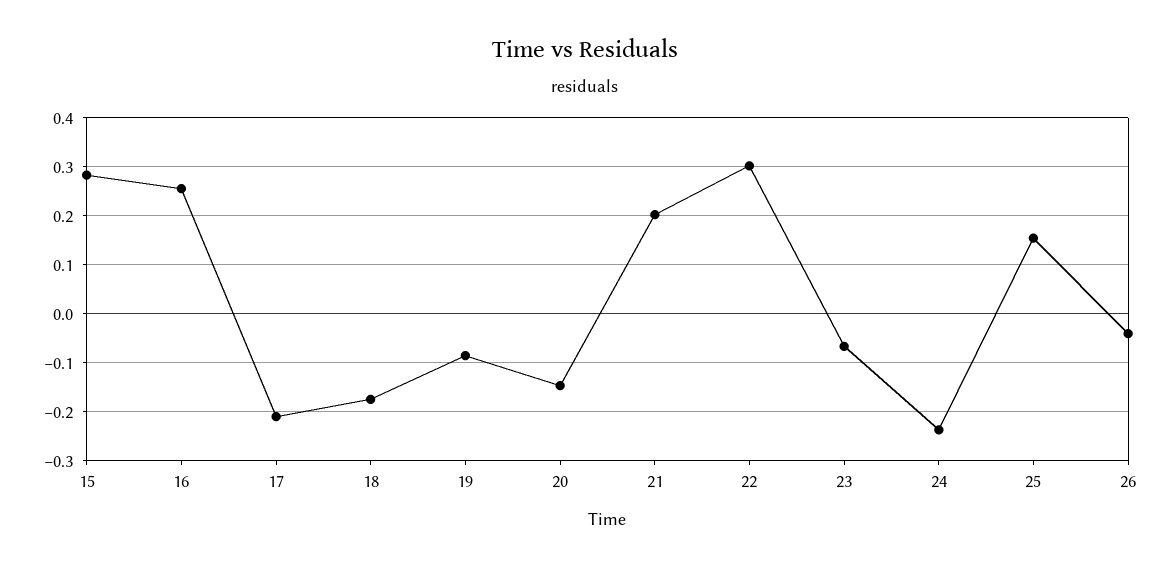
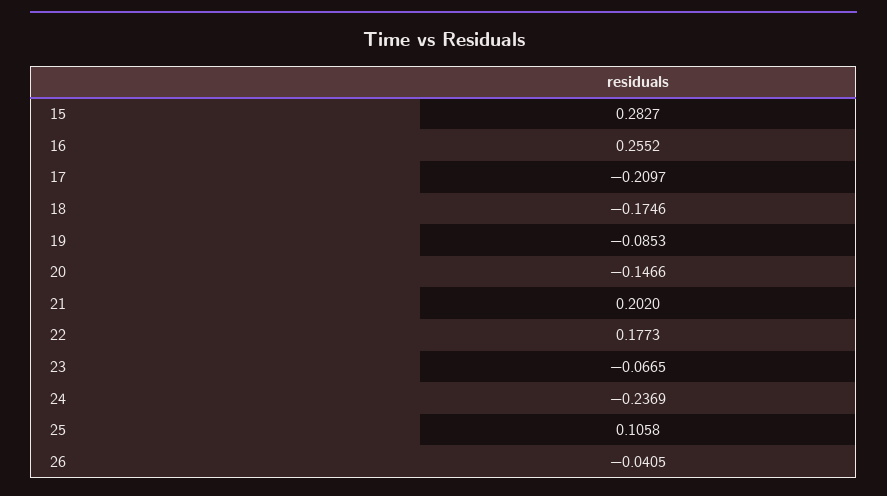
  {
    "15": 0.2827,
    "16": 0.2552,
    "17": -0.2097,
    "18": -0.1746,
    "19": -0.0853,
    "20": -0.1466,
    "21": 0.202,
-   "22": 0.3,
+   "22": 0.1773,
    "23": -0.0665,
    "24": -0.2369,
-   "25": 0.16,
+   "25": 0.1058,
    "26": -0.0405
  }

